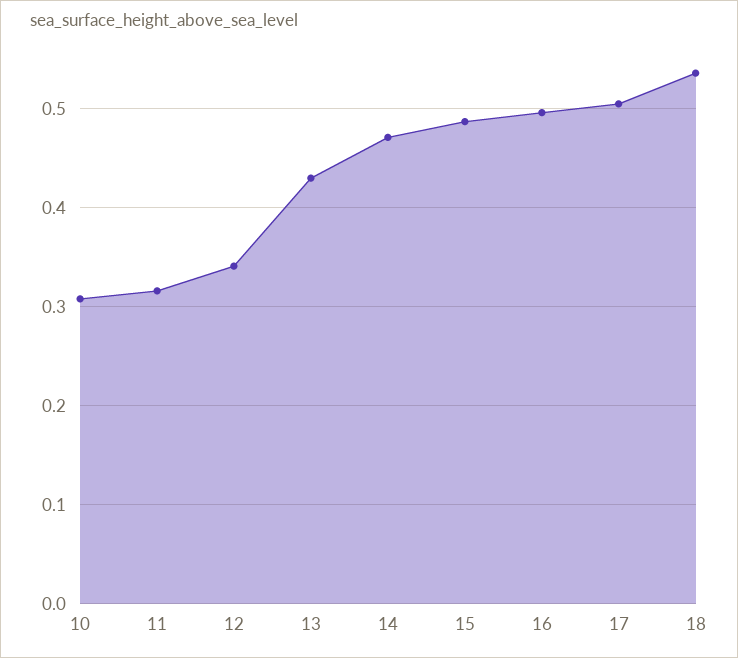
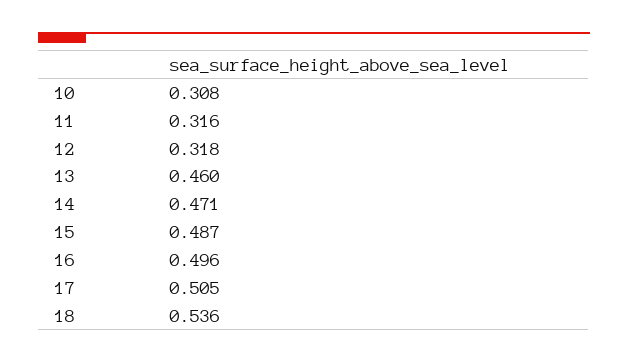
  {
    "10": 0.308,
    "11": 0.316,
-   "12": 0.34,
+   "12": 0.318,
-   "13": 0.43,
+   "13": 0.46,
    "14": 0.471,
    "15": 0.487,
    "16": 0.496,
    "17": 0.505,
    "18": 0.536
  }

